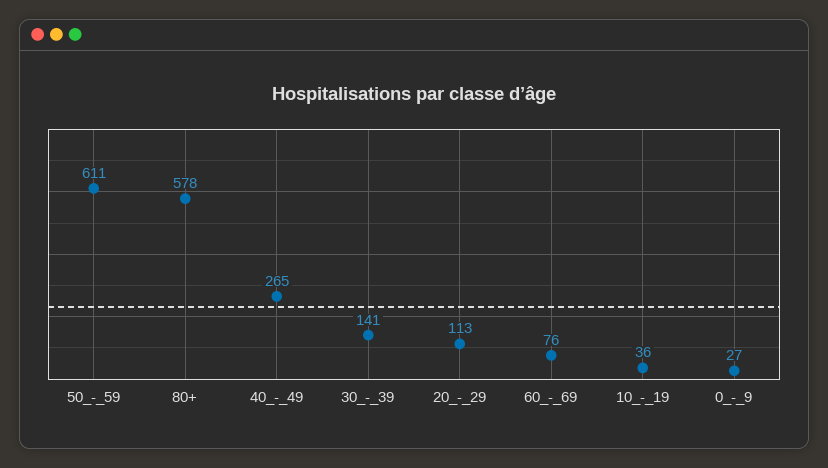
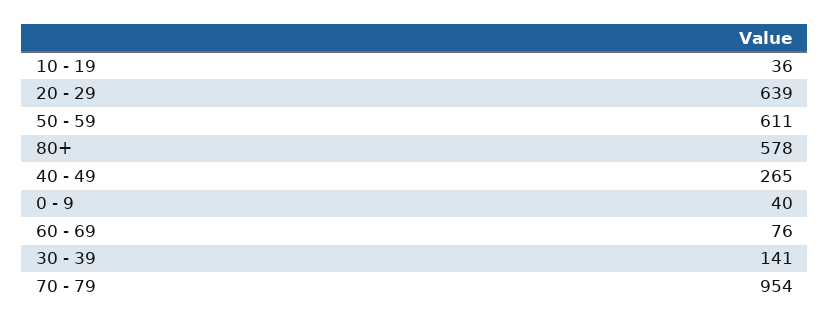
  {
    "50_-_59": 611,
    "80+": 578,
    "40_-_49": 265,
    "30_-_39": 141,
-   "20_-_29": 113,
+   "20_-_29": 639,
    "60_-_69": 76,
    "10_-_19": 36,
-   "0_-_9": 27
+   "0_-_9": 40,
+   "70 - 79": 954
  }

